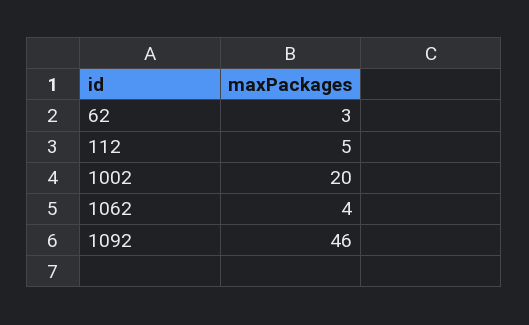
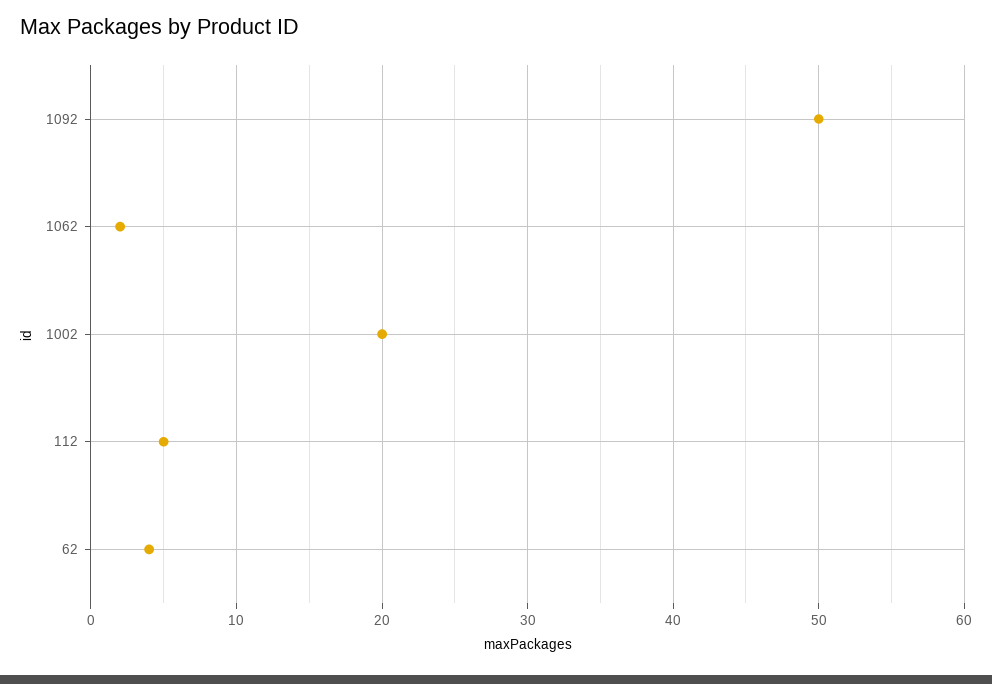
  {
-   "62": 3,
+   "62": 4,
    "112": 5,
    "1002": 20,
-   "1062": 4,
+   "1062": 2,
-   "1092": 46
+   "1092": 50
  }

